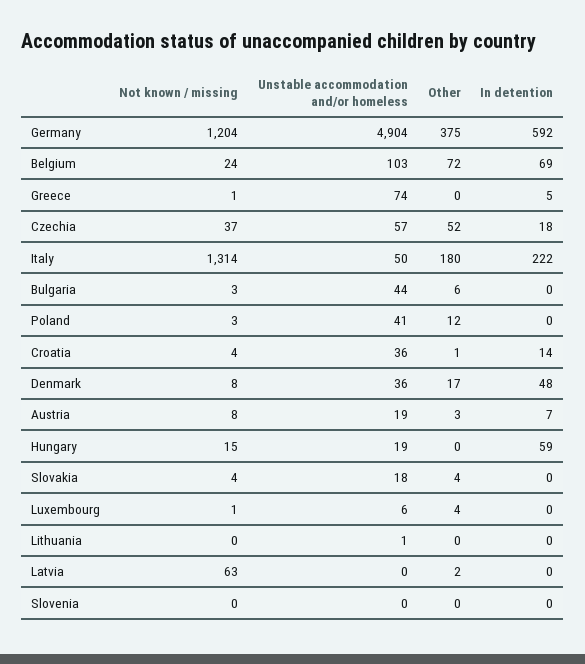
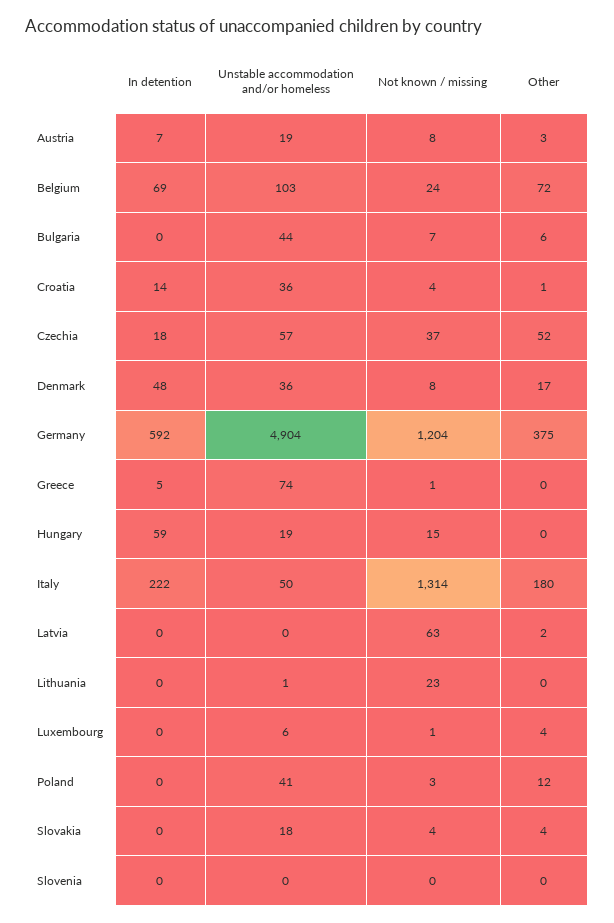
  {
    "Not known / missing": {
      "Germany": 1204,
      "Belgium": 24,
      "Greece": 1,
      "Czechia": 37,
      "Italy": 1314,
-     "Bulgaria": 3,
+     "Bulgaria": 7,
      "Poland": 3,
      "Croatia": 4,
      "Denmark": 8,
      "Austria": 8,
      "Hungary": 15,
      "Slovakia": 4,
      "Luxembourg": 1,
-     "Lithuania": 0,
+     "Lithuania": 23,
      "Latvia": 63,
      "Slovenia": 0
    },
    "Unstable accommodation and/or homeless": {
      "Germany": 4904,
      "Belgium": 103,
      "Greece": 74,
      "Czechia": 57,
      "Italy": 50,
      "Bulgaria": 44,
      "Poland": 41,
      "Croatia": 36,
      "Denmark": 36,
      "Austria": 19,
      "Hungary": 19,
      "Slovakia": 18,
      "Luxembourg": 6,
      "Lithuania": 1,
      "Latvia": 0,
      "Slovenia": 0
    },
    "Other": {
      "Germany": 375,
      "Belgium": 72,
      "Greece": 0,
      "Czechia": 52,
      "Italy": 180,
      "Bulgaria": 6,
      "Poland": 12,
      "Croatia": 1,
      "Denmark": 17,
      "Austria": 3,
      "Hungary": 0,
      "Slovakia": 4,
      "Luxembourg": 4,
      "Lithuania": 0,
      "Latvia": 2,
      "Slovenia": 0
    },
    "In detention": {
      "Germany": 592,
      "Belgium": 69,
      "Greece": 5,
      "Czechia": 18,
      "Italy": 222,
      "Bulgaria": 0,
      "Poland": 0,
      "Croatia": 14,
      "Denmark": 48,
      "Austria": 7,
      "Hungary": 59,
      "Slovakia": 0,
      "Luxembourg": 0,
      "Lithuania": 0,
      "Latvia": 0,
      "Slovenia": 0
    }
  }

